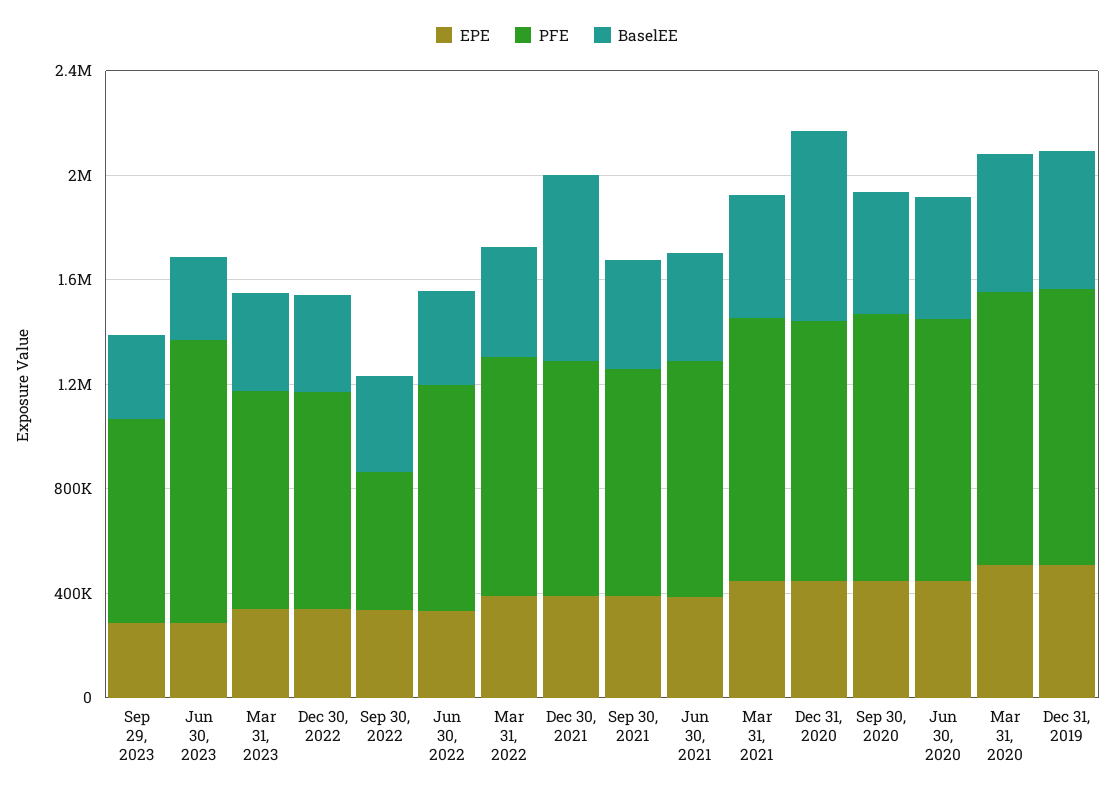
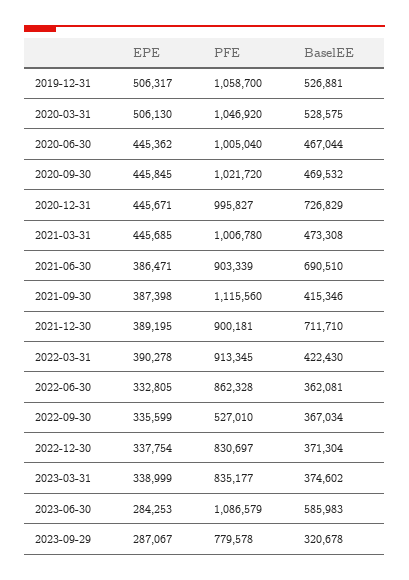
  {
    "EPE": {
      "Sep 29, 2023": 287067,
      "Jun 30, 2023": 284253,
      "Mar 31, 2023": 338999,
      "Dec 30, 2022": 337754,
      "Sep 30, 2022": 335599,
      "Jun 30, 2022": 332805,
      "Mar 31, 2022": 390278,
      "Dec 30, 2021": 389195,
      "Sep 30, 2021": 387398,
      "Jun 30, 2021": 386471,
      "Mar 31, 2021": 445685,
      "Dec 31, 2020": 445671,
      "Sep 30, 2020": 445845,
      "Jun 30, 2020": 445362,
      "Mar 31, 2020": 506130,
      "Dec 31, 2019": 506317
    },
    "PFE": {
      "Sep 29, 2023": 779578,
      "Jun 30, 2023": 1086579,
      "Mar 31, 2023": 835177,
      "Dec 30, 2022": 830697,
      "Sep 30, 2022": 527010,
      "Jun 30, 2022": 862328,
      "Mar 31, 2022": 913345,
      "Dec 30, 2021": 900181,
-     "Sep 30, 2021": 900000,
+     "Sep 30, 2021": 1115560,
      "Jun 30, 2021": 903339,
      "Mar 31, 2021": 1006780,
      "Dec 31, 2020": 995827,
      "Sep 30, 2020": 1021720,
      "Jun 30, 2020": 1005040,
      "Mar 31, 2020": 1046920,
      "Dec 31, 2019": 1058700
    },
    "BaselEE": {
      "Sep 29, 2023": 320678,
-     "Jun 30, 2023": 300000,
+     "Jun 30, 2023": 585983,
      "Mar 31, 2023": 374602,
      "Dec 30, 2022": 371304,
      "Sep 30, 2022": 367034,
      "Jun 30, 2022": 362081,
      "Mar 31, 2022": 422430,
      "Dec 30, 2021": 711710,
      "Sep 30, 2021": 415346,
-     "Jun 30, 2021": 400000,
+     "Jun 30, 2021": 690510,
      "Mar 31, 2021": 473308,
      "Dec 31, 2020": 726829,
      "Sep 30, 2020": 469532,
      "Jun 30, 2020": 467044,
      "Mar 31, 2020": 528575,
      "Dec 31, 2019": 526881
    }
  }

